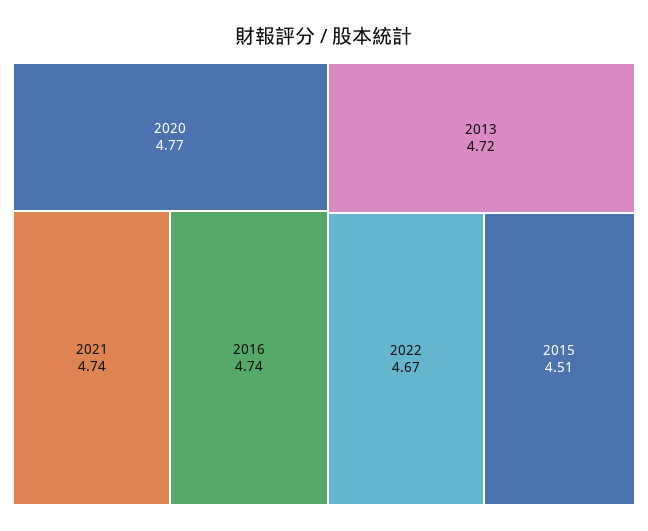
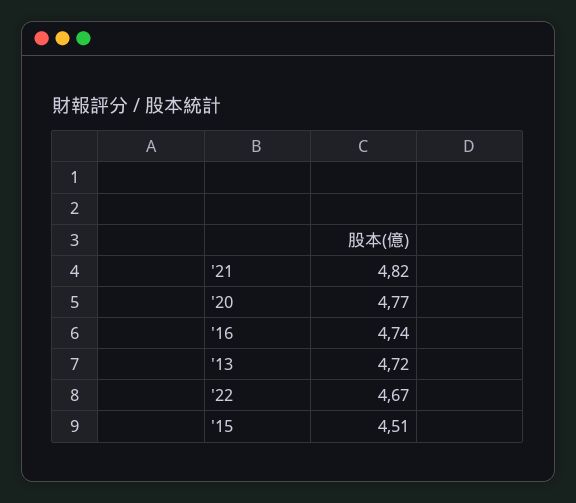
  {
    "2020": 4.77,
-   "2021": 4.74,
+   "2021": 4.82,
    "2016": 4.74,
    "2013": 4.72,
    "2022": 4.67,
    "2015": 4.51
  }

